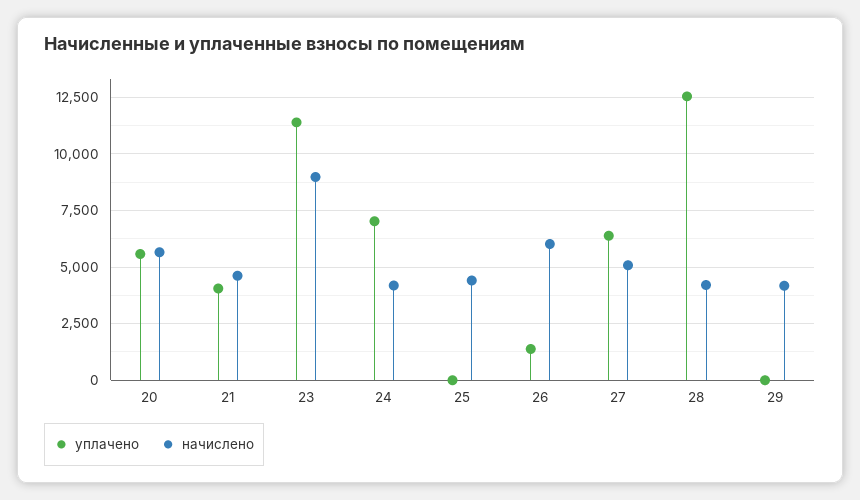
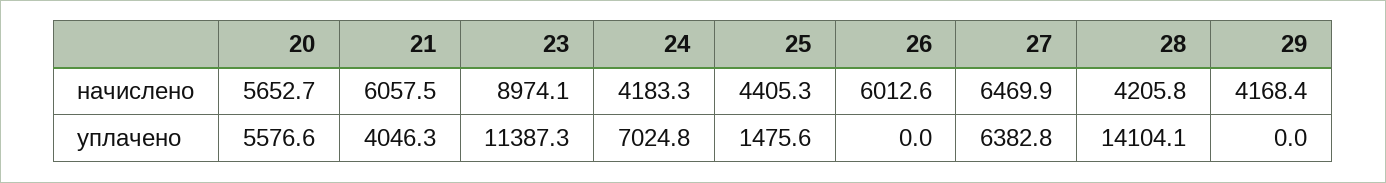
  {
    "уплачено": {
      "20": 5576.6,
      "21": 4046.3,
      "23": 11387.3,
      "24": 7024.8,
-     "25": 0,
+     "25": 1475.6,
-     "26": 1500,
+     "26": 0,
      "27": 6382.8,
-     "28": 12500,
+     "28": 14104.1,
      "29": 0
    },
    "начислено": {
      "20": 5652.7,
-     "21": 4500,
+     "21": 6057.5,
      "23": 8974.1,
      "24": 4183.3,
      "25": 4405.3,
      "26": 6012.6,
-     "27": 5000,
+     "27": 6469.9,
      "28": 4205.8,
      "29": 4168.4
    }
  }

